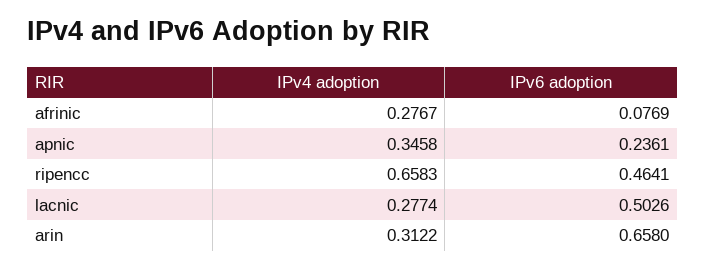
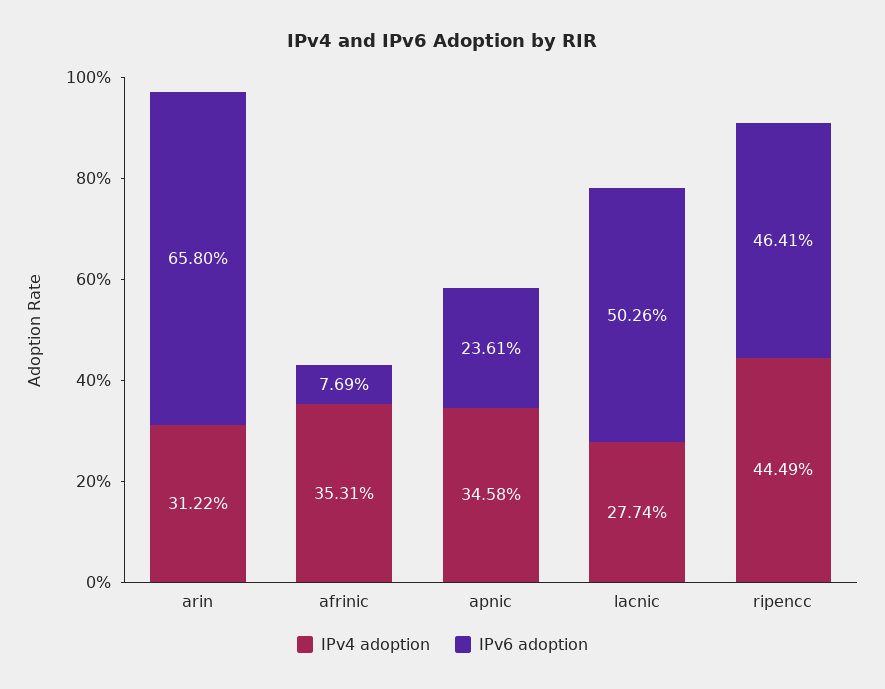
  {
    "IPv4 adoption": {
-     "afrinic": 0.2767,
+     "afrinic": 0.3531,
      "apnic": 0.3458,
-     "ripencc": 0.6583,
+     "ripencc": 0.4449,
      "lacnic": 0.2774,
      "arin": 0.3122
    },
    "IPv6 adoption": {
      "afrinic": 0.0769,
      "apnic": 0.2361,
      "ripencc": 0.4641,
      "lacnic": 0.5026,
      "arin": 0.658
    }
  }

